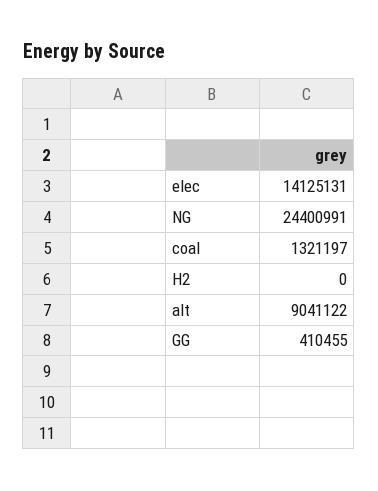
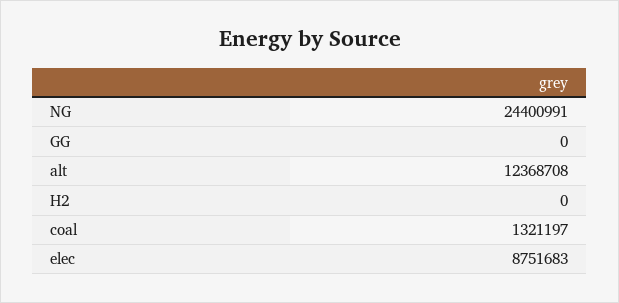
  {
-   "elec": 14125131,
+   "elec": 8751683,
    "NG": 24400991,
    "coal": 1321197,
    "H2": 0,
-   "alt": 9041122,
+   "alt": 12368708,
-   "GG": 410455
+   "GG": 0
  }

